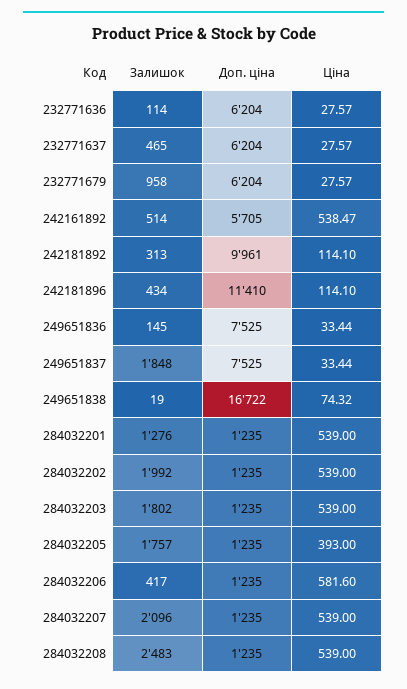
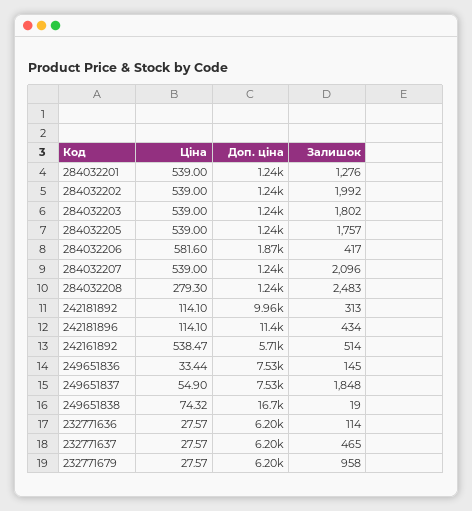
  {
    "Залишок": {
      "232771636": 114,
      "232771637": 465,
      "232771679": 958,
      "242161892": 514,
      "242181892": 313,
      "242181896": 434,
      "249651836": 145,
      "249651837": 1848,
      "249651838": 19,
      "284032201": 1276,
      "284032202": 1992,
      "284032203": 1802,
      "284032205": 1757,
      "284032206": 417,
      "284032207": 2096,
      "284032208": 2483
    },
    "Доп. ціна": {
      "232771636": 6204,
      "232771637": 6204,
      "232771679": 6204,
      "242161892": 5705,
      "242181892": 9961,
      "242181896": 11410,
      "249651836": 7525,
      "249651837": 7525,
      "249651838": 16722,
      "284032201": 1235,
      "284032202": 1235,
      "284032203": 1235,
      "284032205": 1235,
-     "284032206": 1235,
+     "284032206": 1870,
      "284032207": 1235,
      "284032208": 1235
    },
    "Ціна": {
      "232771636": 27.57,
      "232771637": 27.57,
      "232771679": 27.57,
      "242161892": 538.47,
      "242181892": 114.1,
      "242181896": 114.1,
      "249651836": 33.44,
-     "249651837": 33.44,
+     "249651837": 54.9,
      "249651838": 74.32,
      "284032201": 539,
      "284032202": 539,
      "284032203": 539,
-     "284032205": 393,
+     "284032205": 539,
      "284032206": 581.6,
      "284032207": 539,
-     "284032208": 539
+     "284032208": 279.3
    }
  }

